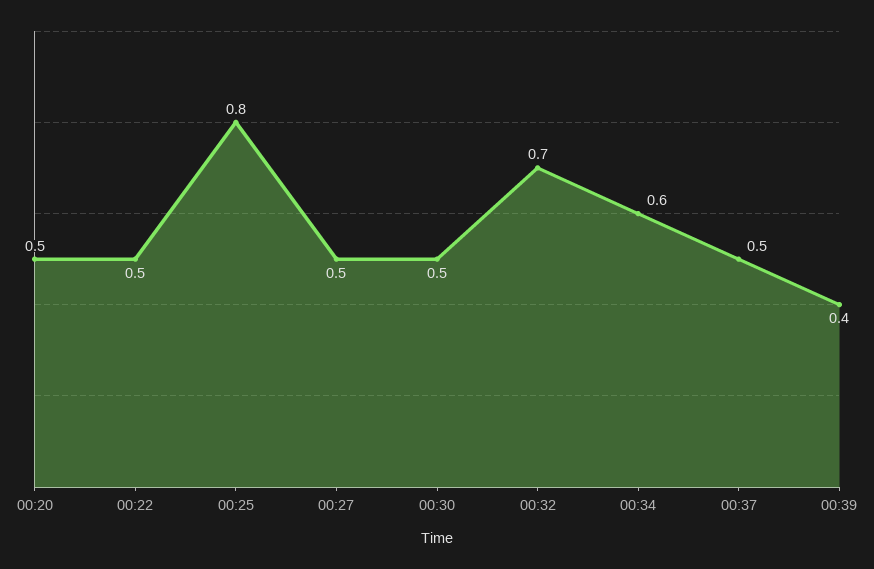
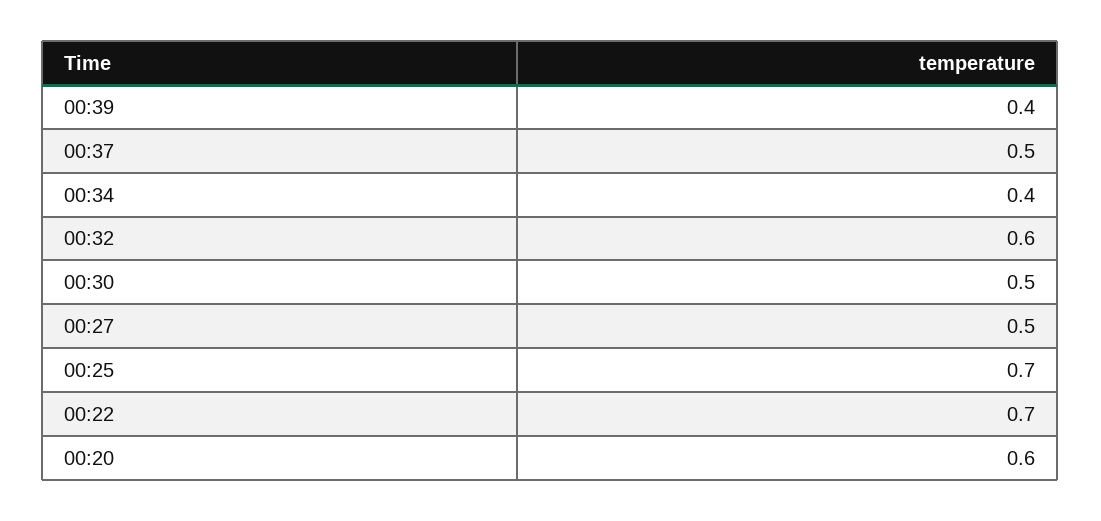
  {
-   "00:20": 0.5,
+   "00:20": 0.6,
-   "00:22": 0.5,
+   "00:22": 0.7,
-   "00:25": 0.8,
+   "00:25": 0.7,
    "00:27": 0.5,
    "00:30": 0.5,
-   "00:32": 0.7,
+   "00:32": 0.6,
-   "00:34": 0.6,
+   "00:34": 0.4,
    "00:37": 0.5,
    "00:39": 0.4
  }

